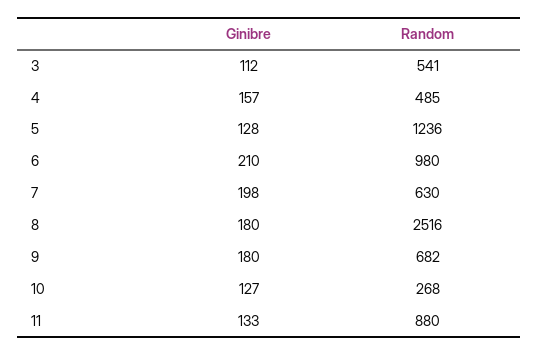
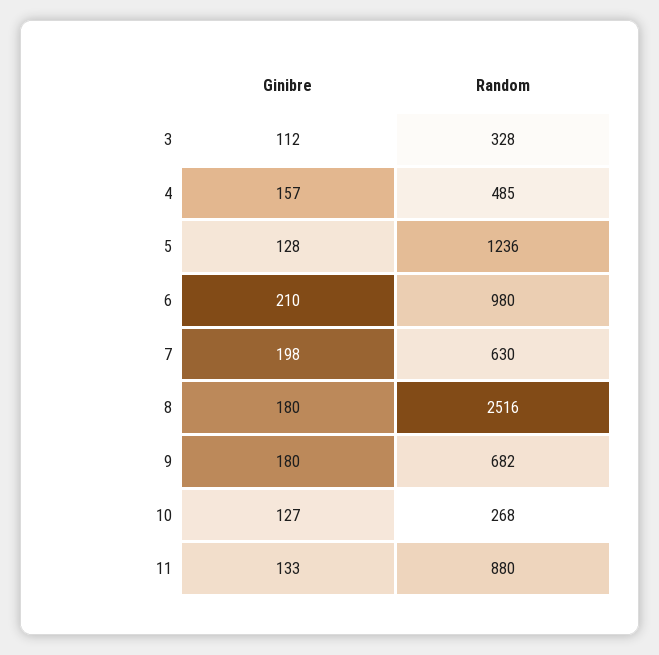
  {
    "Ginibre": {
      "3": 112,
      "4": 157,
      "5": 128,
      "6": 210,
      "7": 198,
      "8": 180,
      "9": 180,
      "10": 127,
      "11": 133
    },
    "Random": {
-     "3": 541,
+     "3": 328,
      "4": 485,
      "5": 1236,
      "6": 980,
      "7": 630,
      "8": 2516,
      "9": 682,
      "10": 268,
      "11": 880
    }
  }

